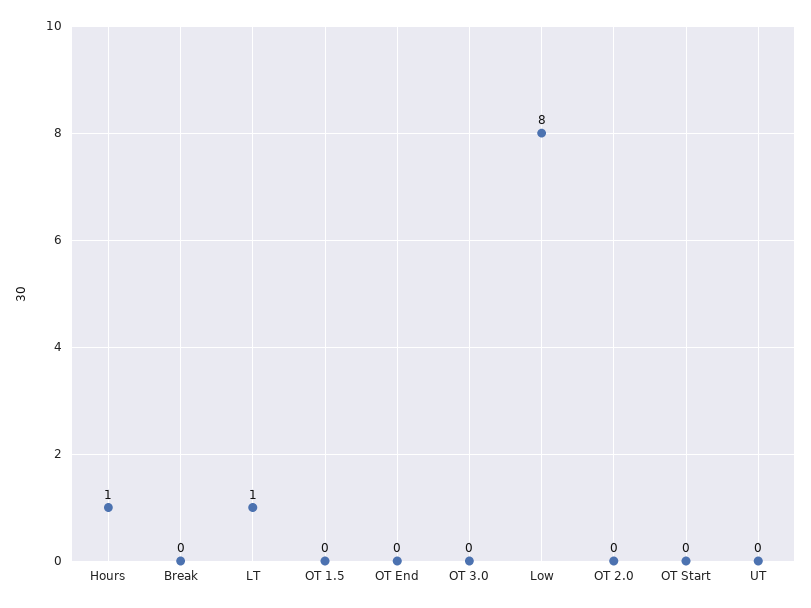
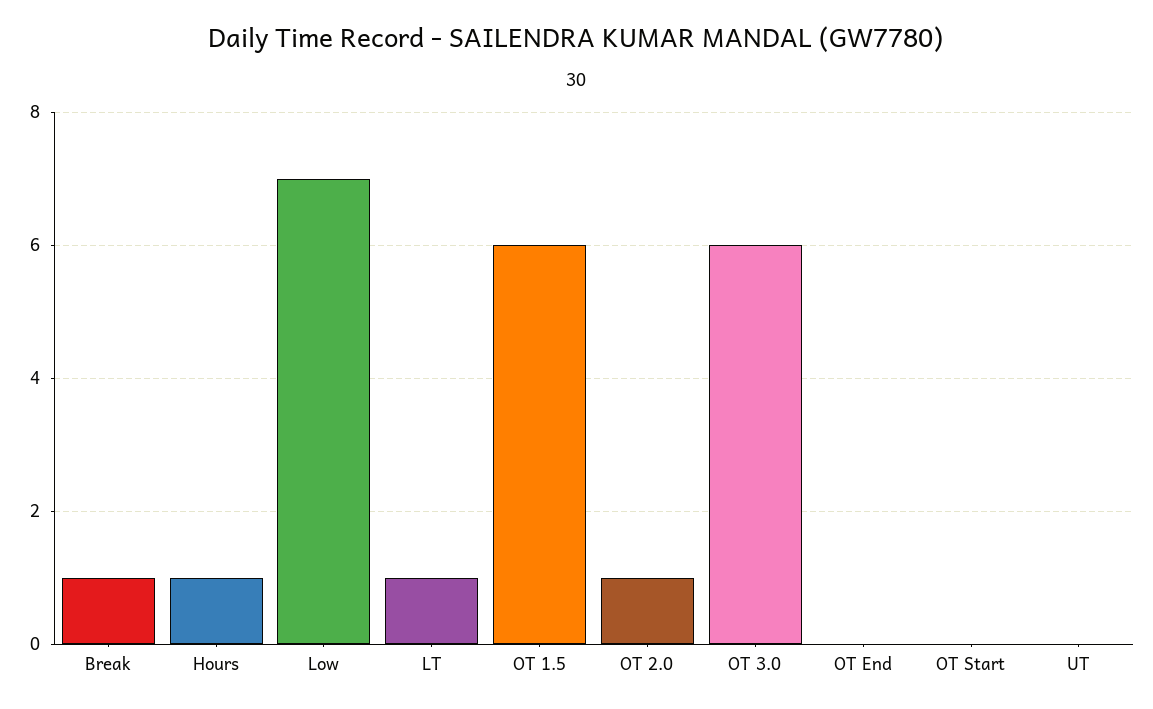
  {
    "Hours": 1,
-   "Break": 0,
+   "Break": 1,
    "LT": 1,
-   "OT 1.5": 0,
+   "OT 1.5": 6,
    "OT End": 0,
-   "OT 3.0": 0,
+   "OT 3.0": 6,
-   "Low": 8,
+   "Low": 7,
-   "OT 2.0": 0,
+   "OT 2.0": 1,
    "OT Start": 0,
    "UT": 0
  }

